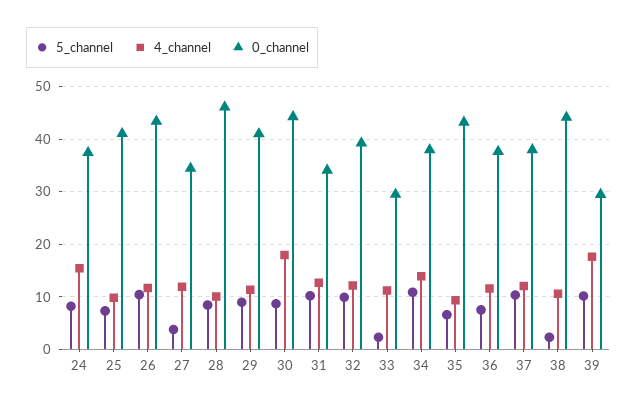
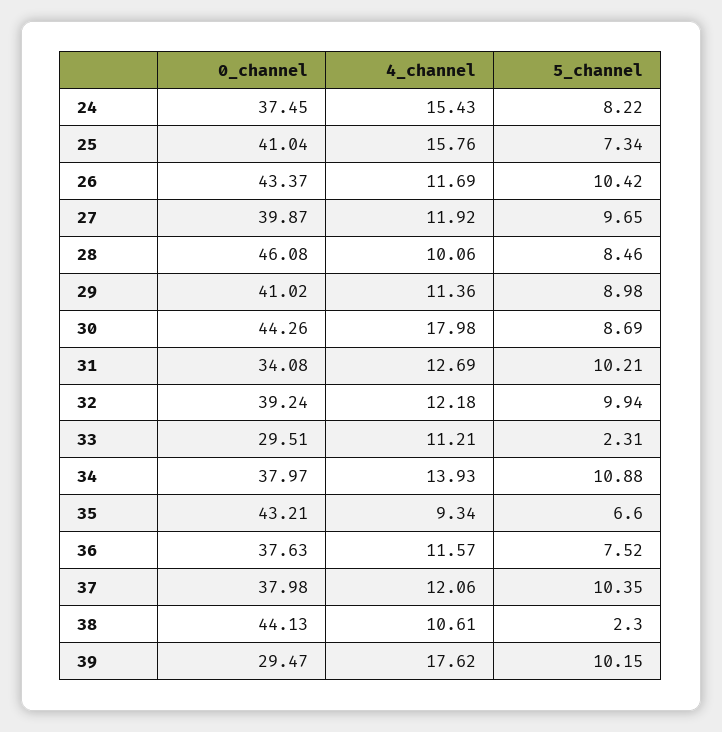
  {
    "5_channel": {
      "24": 8.22,
      "25": 7.34,
      "26": 10.42,
-     "27": 4,
+     "27": 9.65,
      "28": 8.46,
      "29": 8.98,
      "30": 8.69,
      "31": 10.21,
      "32": 9.94,
      "33": 2.31,
      "34": 10.88,
      "35": 6.6,
      "36": 7.52,
      "37": 10.35,
      "38": 2.3,
      "39": 10.15
    },
    "4_channel": {
      "24": 15.43,
-     "25": 10,
+     "25": 15.76,
      "26": 11.69,
      "27": 11.92,
      "28": 10.06,
      "29": 11.36,
      "30": 17.98,
      "31": 12.69,
      "32": 12.18,
      "33": 11.21,
      "34": 13.93,
      "35": 9.34,
      "36": 11.57,
      "37": 12.06,
      "38": 10.61,
      "39": 17.62
    },
    "0_channel": {
      "24": 37.45,
      "25": 41.04,
      "26": 43.37,
-     "27": 34,
+     "27": 39.87,
      "28": 46.08,
      "29": 41.02,
      "30": 44.26,
      "31": 34.08,
      "32": 39.24,
      "33": 29.51,
      "34": 37.97,
      "35": 43.21,
      "36": 37.63,
      "37": 37.98,
      "38": 44.13,
      "39": 29.47
    }
  }

